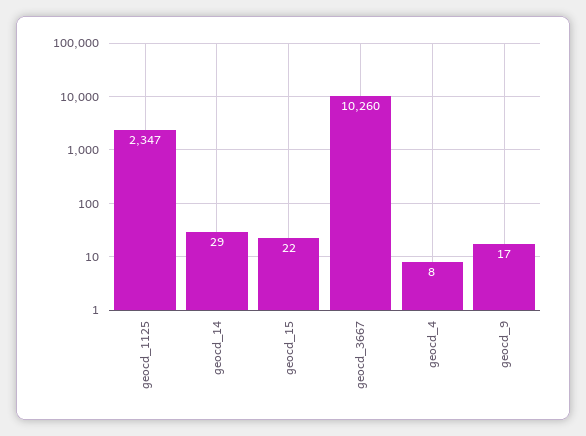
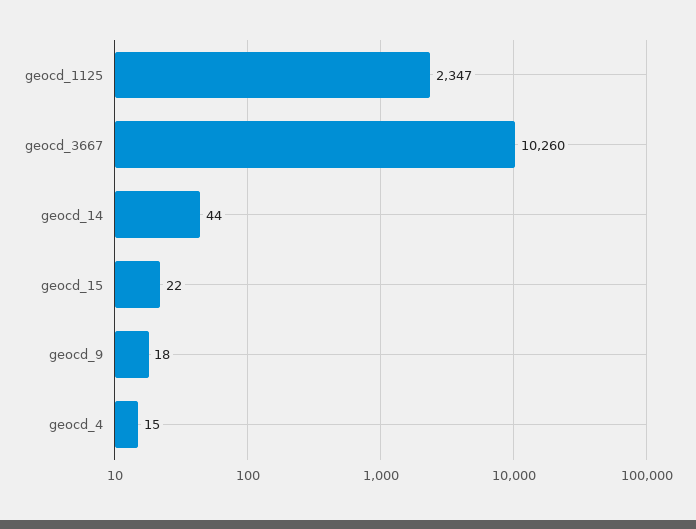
  {
    "geocd_1125": 2347,
-   "geocd_14": 29,
+   "geocd_14": 44,
    "geocd_15": 22,
    "geocd_3667": 10260,
-   "geocd_4": 8,
+   "geocd_4": 15,
-   "geocd_9": 17
+   "geocd_9": 18
  }

